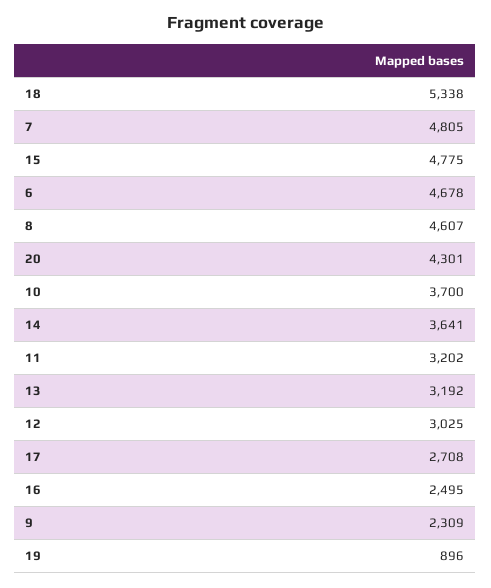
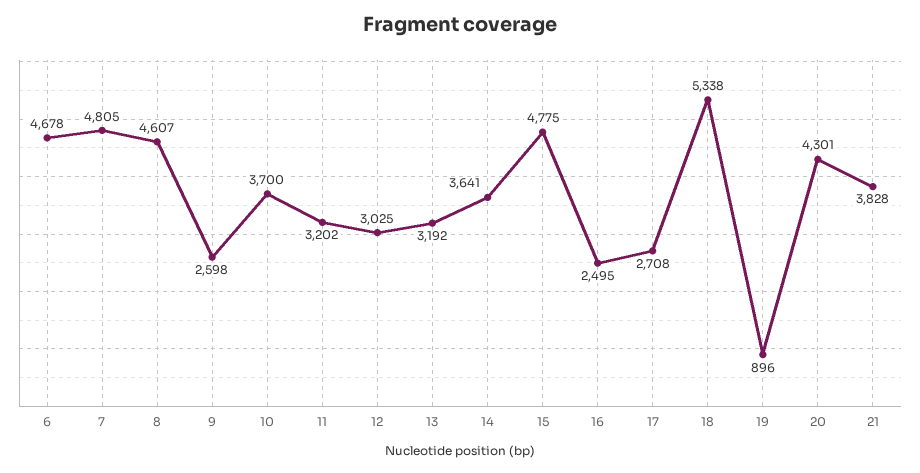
  {
    "18": 5338,
    "7": 4805,
    "15": 4775,
    "6": 4678,
    "8": 4607,
    "20": 4301,
    "10": 3700,
    "14": 3641,
    "11": 3202,
    "13": 3192,
    "12": 3025,
    "17": 2708,
    "16": 2495,
-   "9": 2309,
+   "9": 2598,
-   "19": 896
+   "19": 896,
+   "21": 3828
  }

